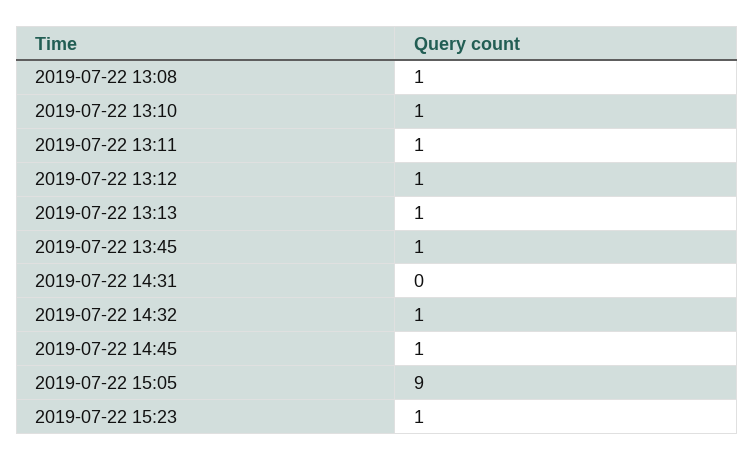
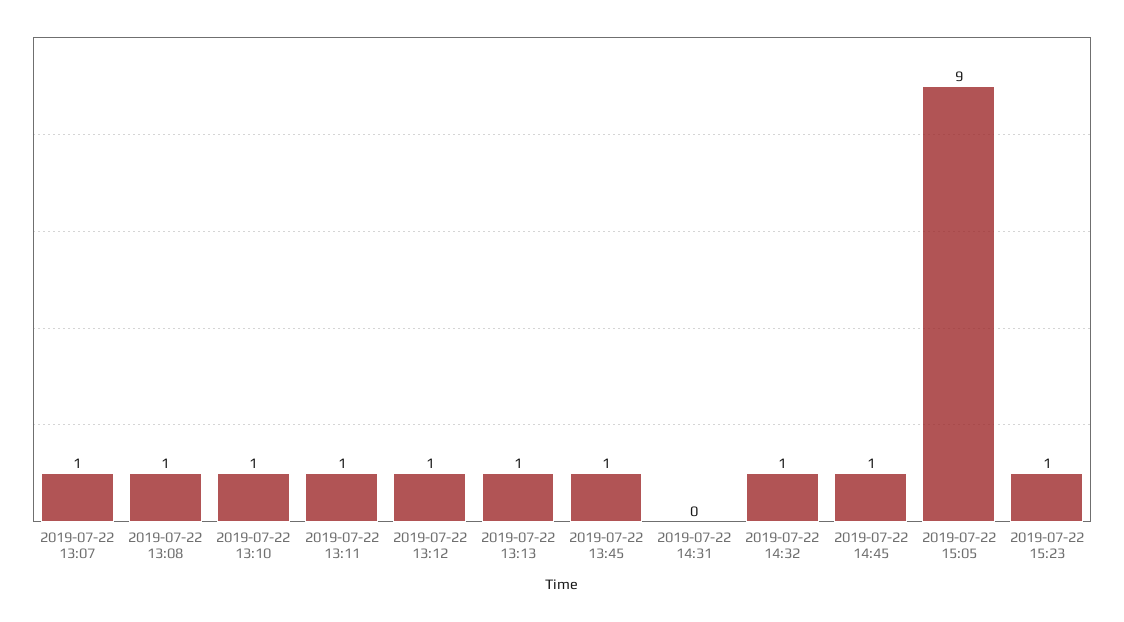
  {
    "2019-07-22 13:08": 1,
    "2019-07-22 13:10": 1,
    "2019-07-22 13:11": 1,
    "2019-07-22 13:12": 1,
    "2019-07-22 13:13": 1,
    "2019-07-22 13:45": 1,
    "2019-07-22 14:31": 0,
    "2019-07-22 14:32": 1,
    "2019-07-22 14:45": 1,
    "2019-07-22 15:05": 9,
-   "2019-07-22 15:23": 1
+   "2019-07-22 15:23": 1,
+   "2019-07-22 13:07": 1
  }

